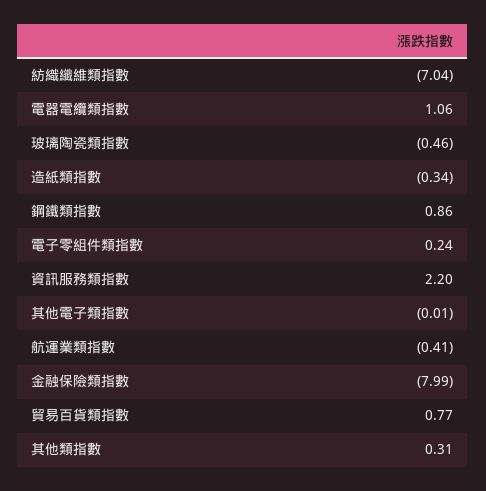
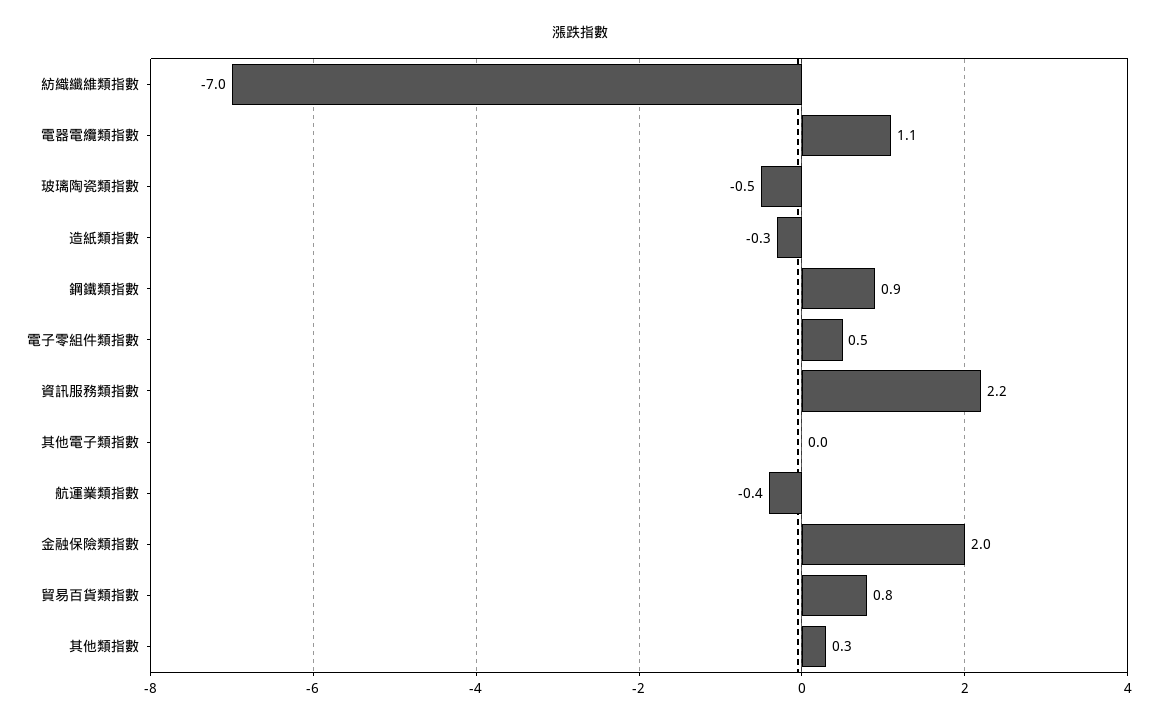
  {
    "紡織纖維類指數": -7.04,
    "電器電纜類指數": 1.06,
    "玻璃陶瓷類指數": -0.46,
    "造紙類指數": -0.34,
    "鋼鐵類指數": 0.86,
-   "電子零組件類指數": 0.24,
+   "電子零組件類指數": 0.5,
    "資訊服務類指數": 2.2,
    "其他電子類指數": -0.01,
    "航運業類指數": -0.41,
-   "金融保險類指數": -7.99,
+   "金融保險類指數": 2,
    "貿易百貨類指數": 0.77,
    "其他類指數": 0.31
  }

